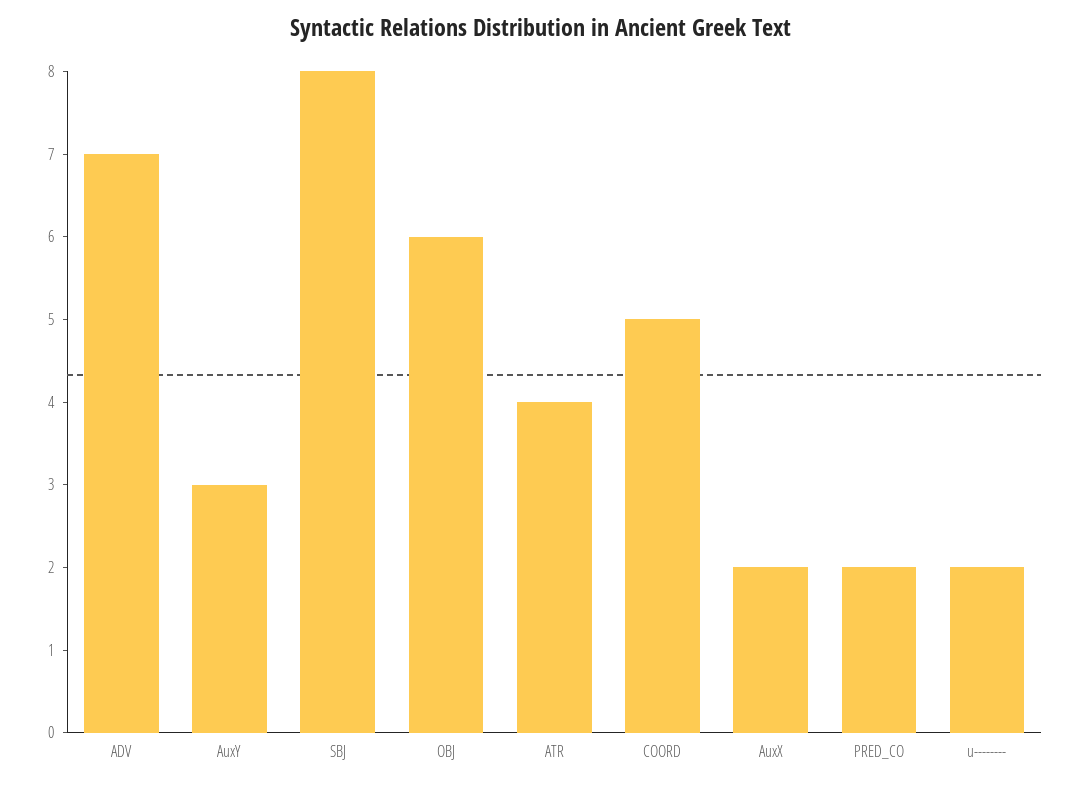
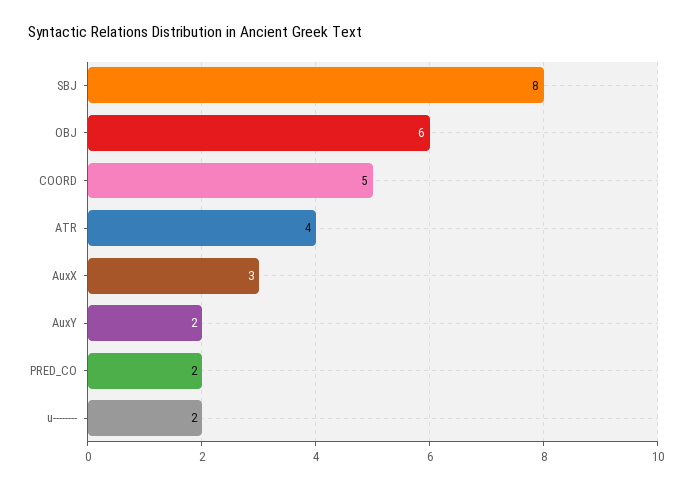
  {
-   "ADV": 7,
-   "AuxY": 3,
+   "AuxY": 2,
    "SBJ": 8,
    "OBJ": 6,
    "ATR": 4,
    "COORD": 5,
-   "AuxX": 2,
+   "AuxX": 3,
    "PRED_CO": 2,
    "u--------": 2
  }

